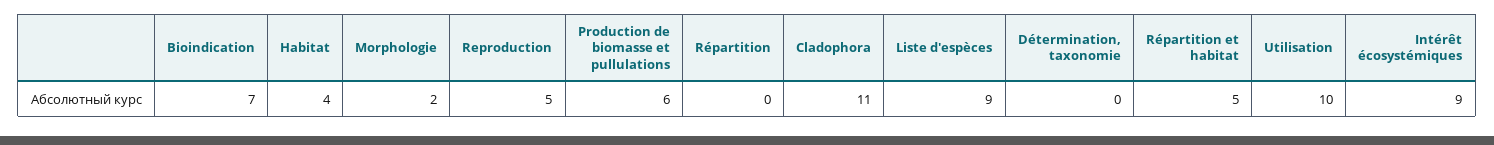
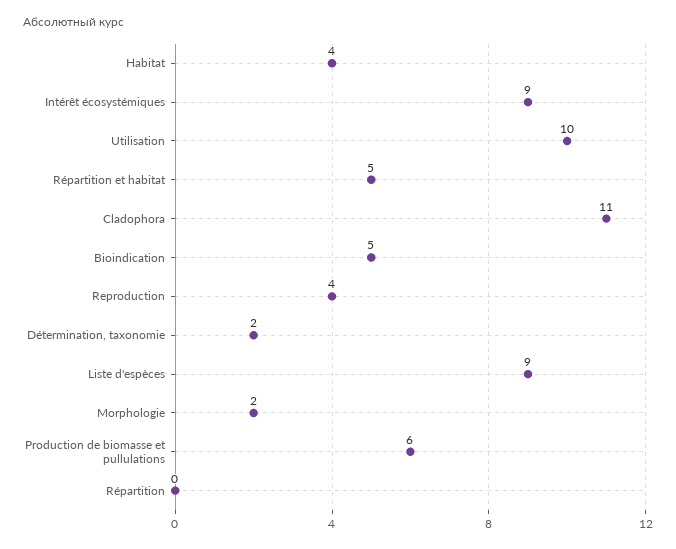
  {
-   "Bioindication": 7,
+   "Bioindication": 5,
    "Habitat": 4,
    "Morphologie": 2,
-   "Reproduction": 5,
+   "Reproduction": 4,
    "Production de biomasse et pullulations": 6,
    "Répartition": 0,
    "Cladophora": 11,
    "Liste d'espèces": 9,
-   "Détermination, taxonomie": 0,
+   "Détermination, taxonomie": 2,
    "Répartition et habitat": 5,
    "Utilisation": 10,
    "Intérêt écosystémiques": 9
  }

